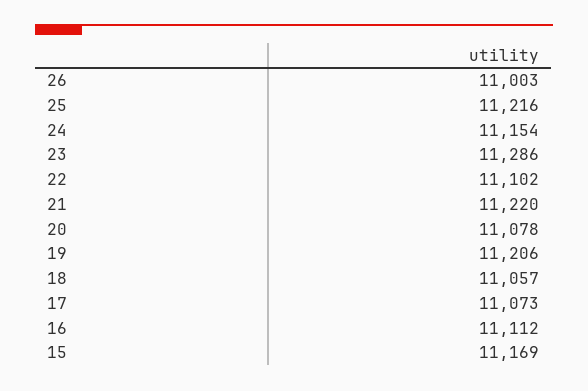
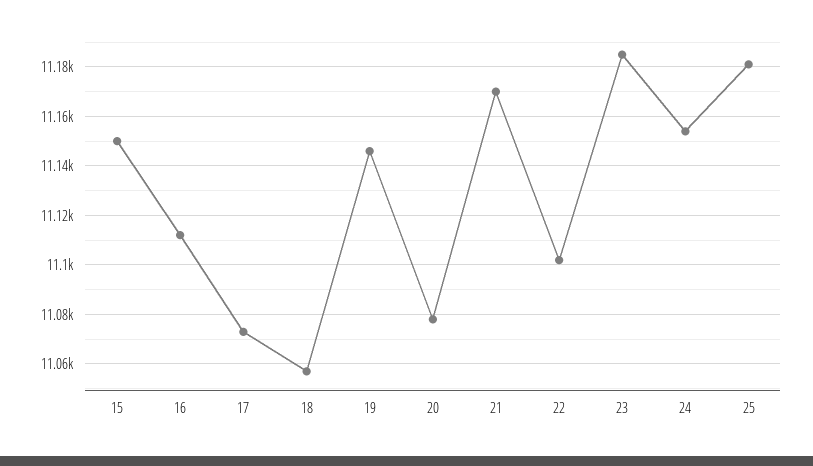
  {
-   "26": 11003,
-   "25": 11216,
+   "25": 11180,
    "24": 11154,
-   "23": 11286,
+   "23": 11185,
    "22": 11102,
-   "21": 11220,
+   "21": 11170,
    "20": 11078,
-   "19": 11206,
+   "19": 11145,
    "18": 11057,
    "17": 11073,
    "16": 11112,
-   "15": 11169
+   "15": 11150
  }

